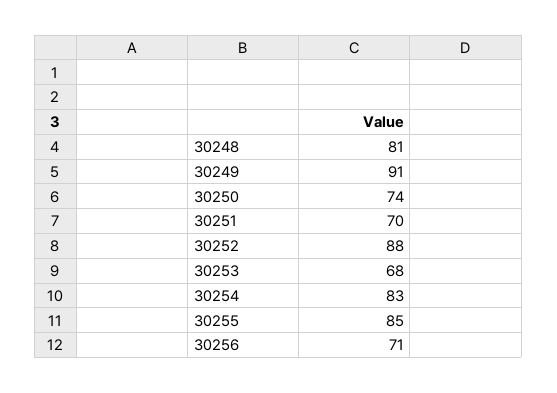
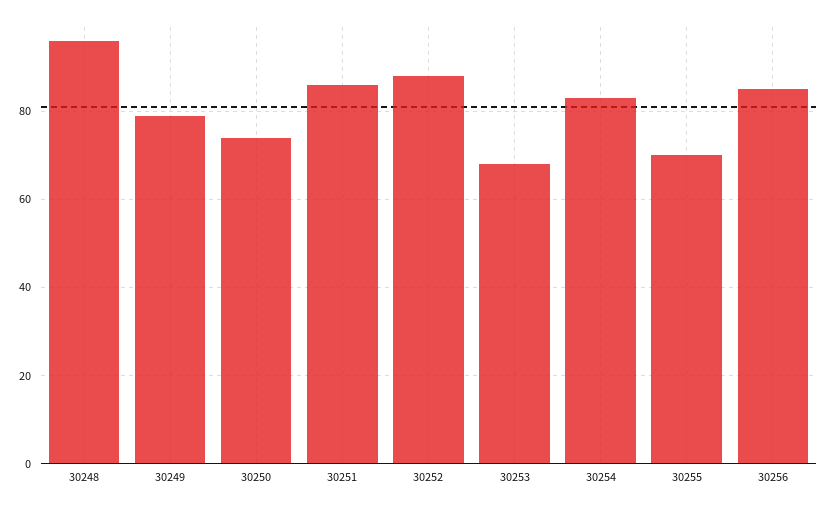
  {
-   "30248": 81,
+   "30248": 95,
-   "30249": 91,
+   "30249": 80,
    "30250": 74,
-   "30251": 70,
+   "30251": 85,
    "30252": 88,
    "30253": 68,
    "30254": 83,
-   "30255": 85,
+   "30255": 70,
-   "30256": 71
+   "30256": 85
  }

